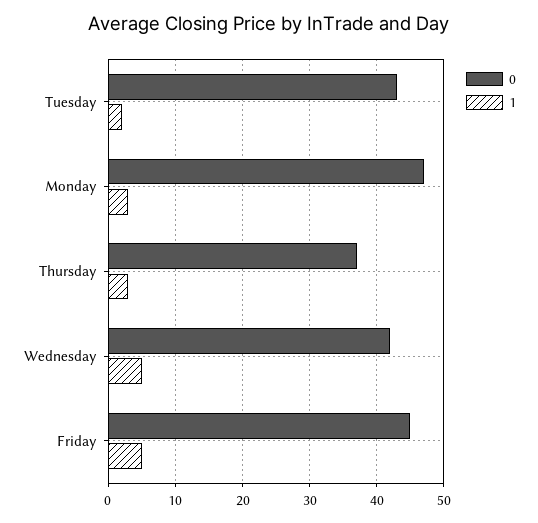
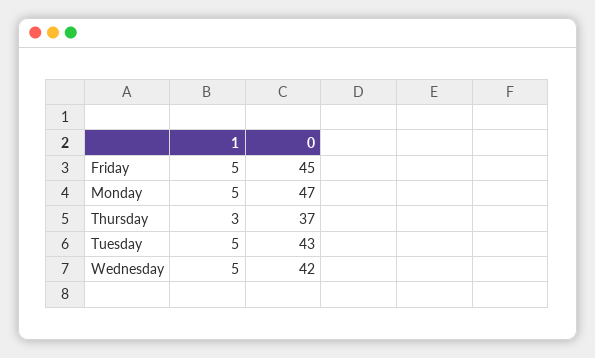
  {
    "0": {
      "Tuesday": 43,
      "Monday": 47,
      "Thursday": 37,
      "Wednesday": 42,
      "Friday": 45
    },
    "1": {
-     "Tuesday": 2,
+     "Tuesday": 5,
-     "Monday": 3,
+     "Monday": 5,
      "Thursday": 3,
      "Wednesday": 5,
      "Friday": 5
    }
  }

